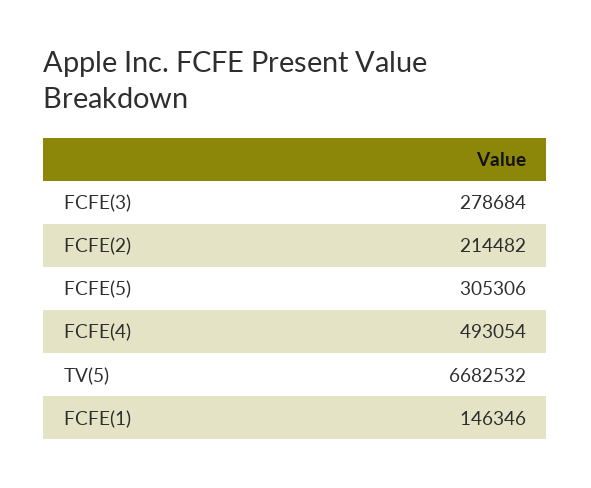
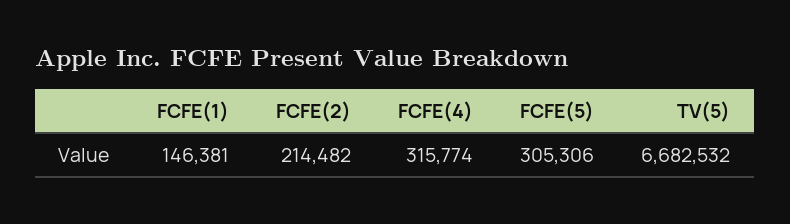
  {
-   "FCFE(3)": 278684,
    "FCFE(2)": 214482,
    "FCFE(5)": 305306,
-   "FCFE(4)": 493054,
+   "FCFE(4)": 315774,
    "TV(5)": 6682532,
-   "FCFE(1)": 146346
+   "FCFE(1)": 146381
  }

